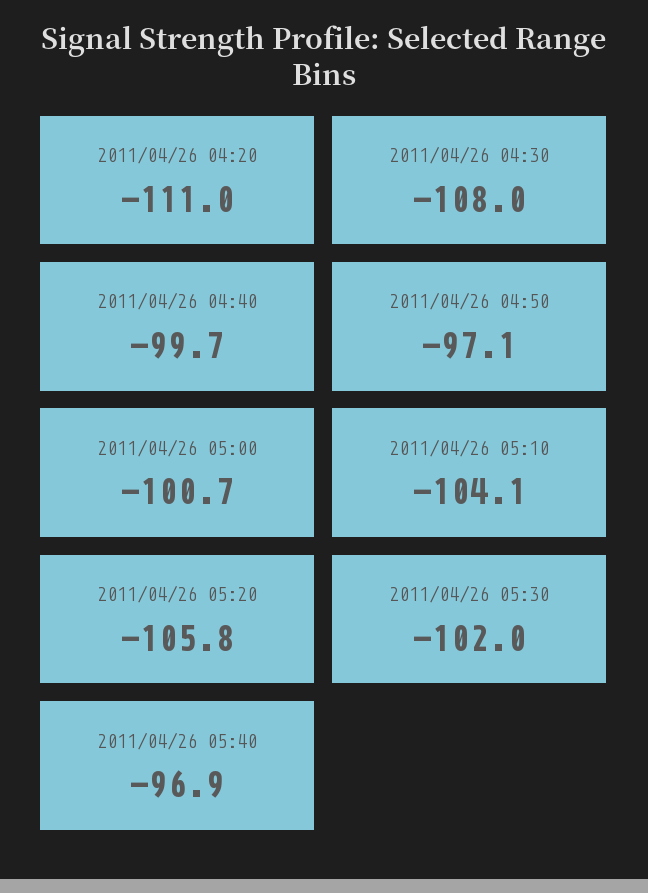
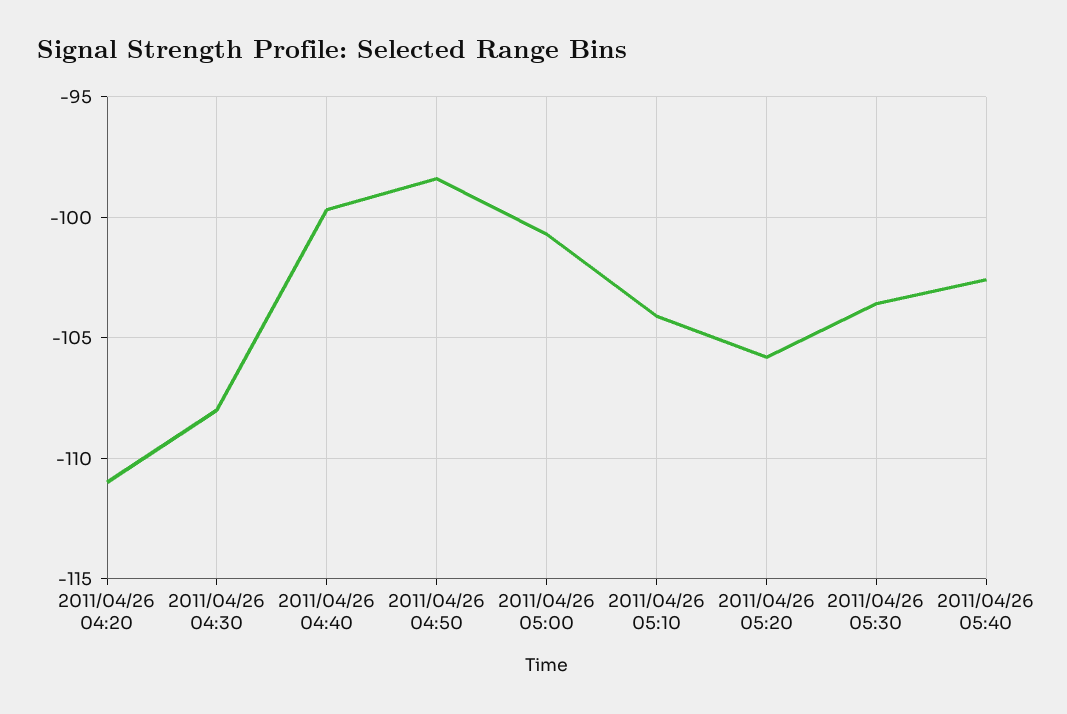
  {
    "2011/04/26 04:20": -111,
    "2011/04/26 04:30": -108,
    "2011/04/26 04:40": -99.7,
-   "2011/04/26 04:50": -97.1,
+   "2011/04/26 04:50": -98.5,
    "2011/04/26 05:00": -100.7,
    "2011/04/26 05:10": -104.1,
    "2011/04/26 05:20": -105.8,
-   "2011/04/26 05:30": -102,
+   "2011/04/26 05:30": -103.5,
-   "2011/04/26 05:40": -96.9
+   "2011/04/26 05:40": -102.5
  }

